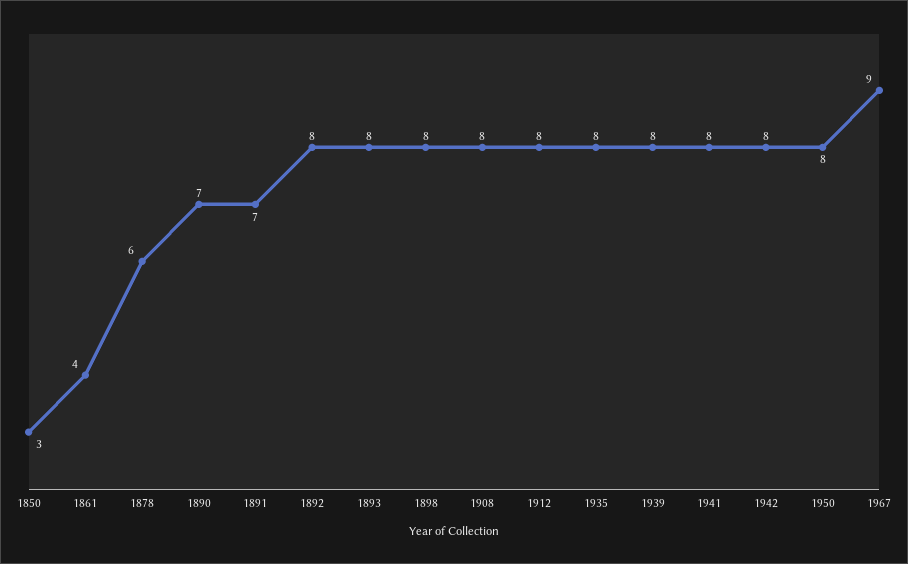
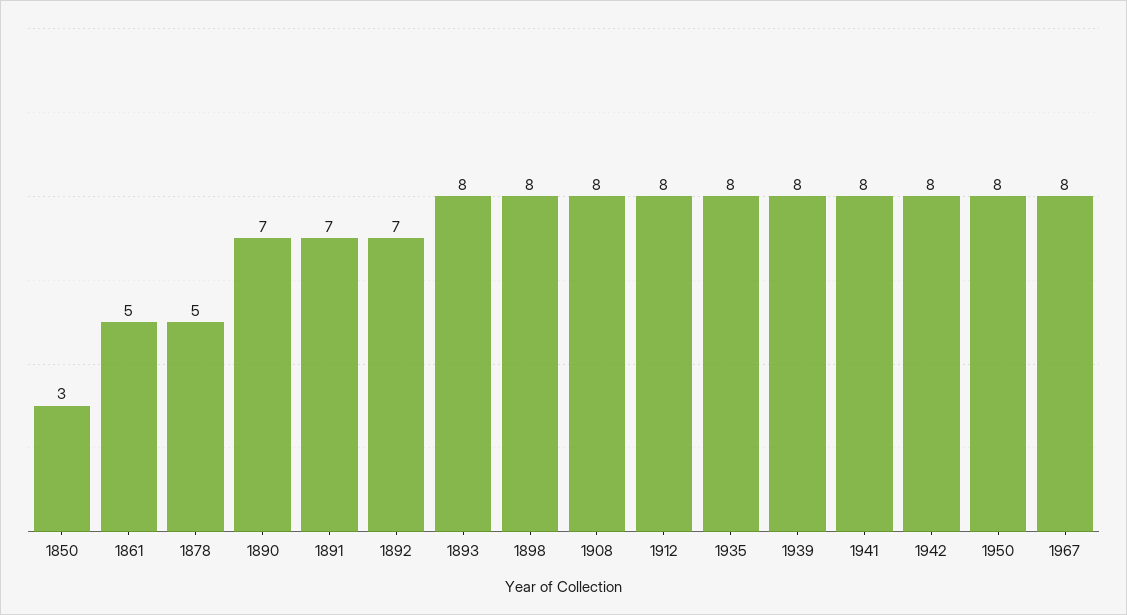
  {
    "1850": 3,
-   "1861": 4,
+   "1861": 5,
-   "1878": 6,
+   "1878": 5,
    "1890": 7,
    "1891": 7,
-   "1892": 8,
+   "1892": 7,
    "1893": 8,
    "1898": 8,
    "1908": 8,
    "1912": 8,
    "1935": 8,
    "1939": 8,
    "1941": 8,
    "1942": 8,
    "1950": 8,
-   "1967": 9
+   "1967": 8
  }

